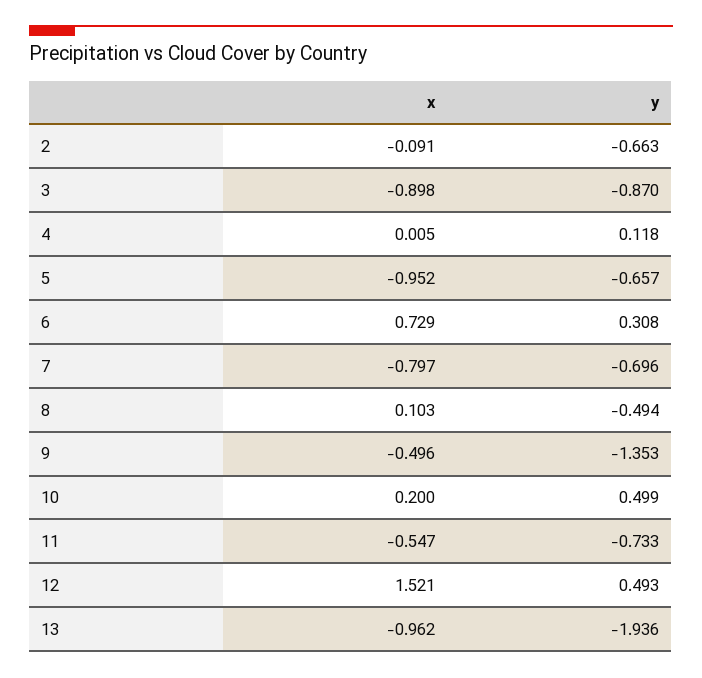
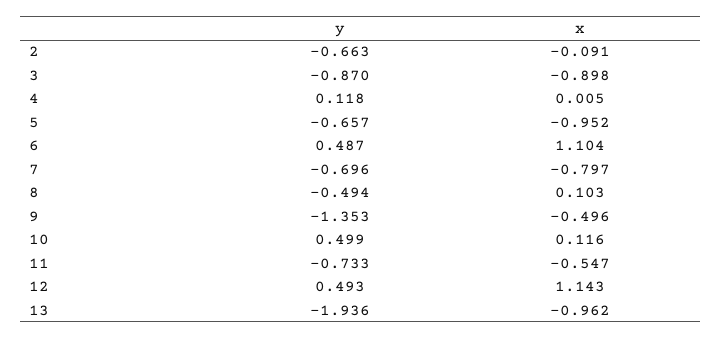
  {
    "x": {
      "2": -0.091,
      "3": -0.898,
      "4": 0.005,
      "5": -0.952,
-     "6": 0.729,
+     "6": 1.104,
      "7": -0.797,
      "8": 0.103,
      "9": -0.496,
-     "10": 0.2,
+     "10": 0.116,
      "11": -0.547,
-     "12": 1.521,
+     "12": 1.143,
      "13": -0.962
    },
    "y": {
      "2": -0.663,
      "3": -0.87,
      "4": 0.118,
      "5": -0.657,
-     "6": 0.308,
+     "6": 0.487,
      "7": -0.696,
      "8": -0.494,
      "9": -1.353,
      "10": 0.499,
      "11": -0.733,
      "12": 0.493,
      "13": -1.936
    }
  }

